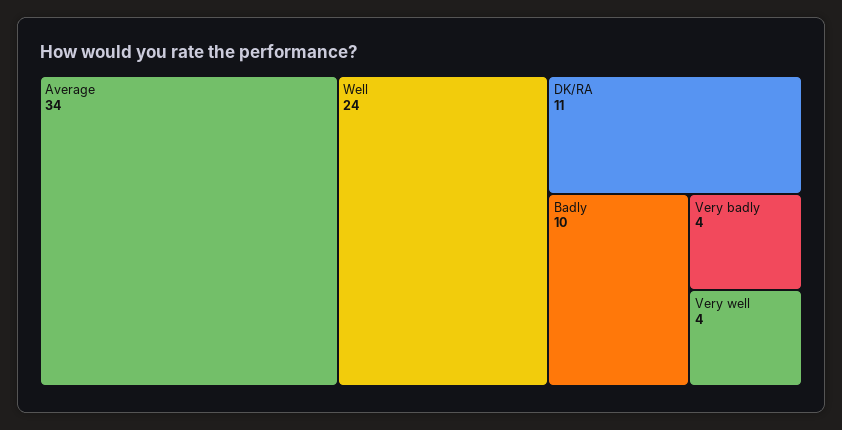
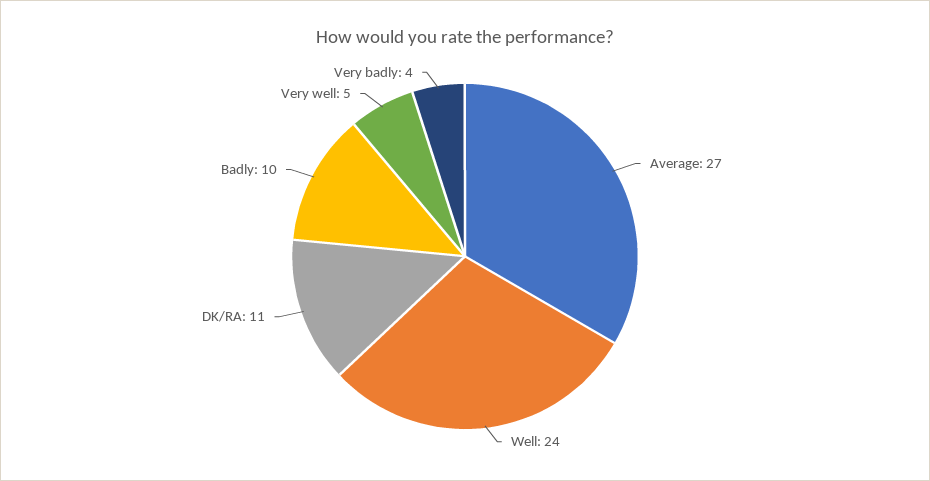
  {
-   "Average": 34,
+   "Average": 27,
    "Well": 24,
    "DK/RA": 11,
    "Badly": 10,
    "Very badly": 4,
-   "Very well": 4
+   "Very well": 5
  }

